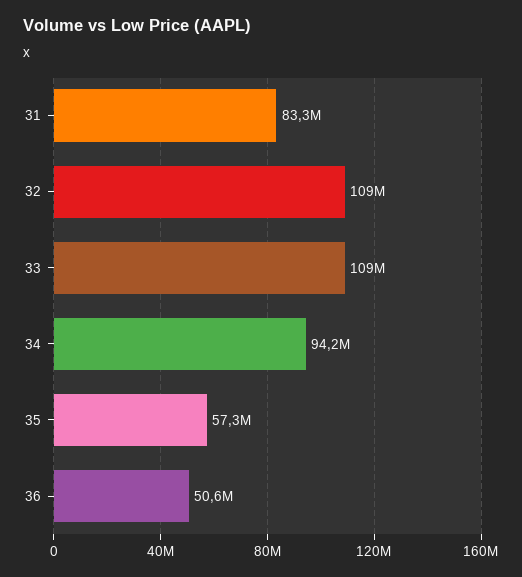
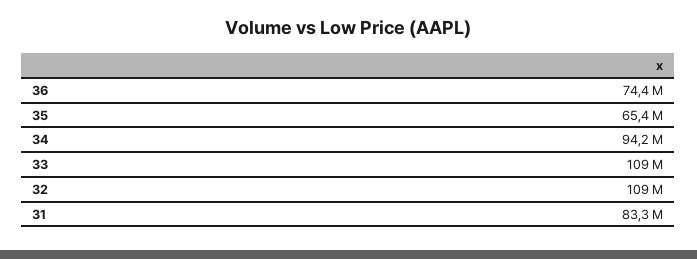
  {
    "31": 83300000,
    "32": 109000000,
    "33": 109000000,
    "34": 94200000,
-   "35": 57300000,
+   "35": 65400000,
-   "36": 50600000
+   "36": 74400000
  }

